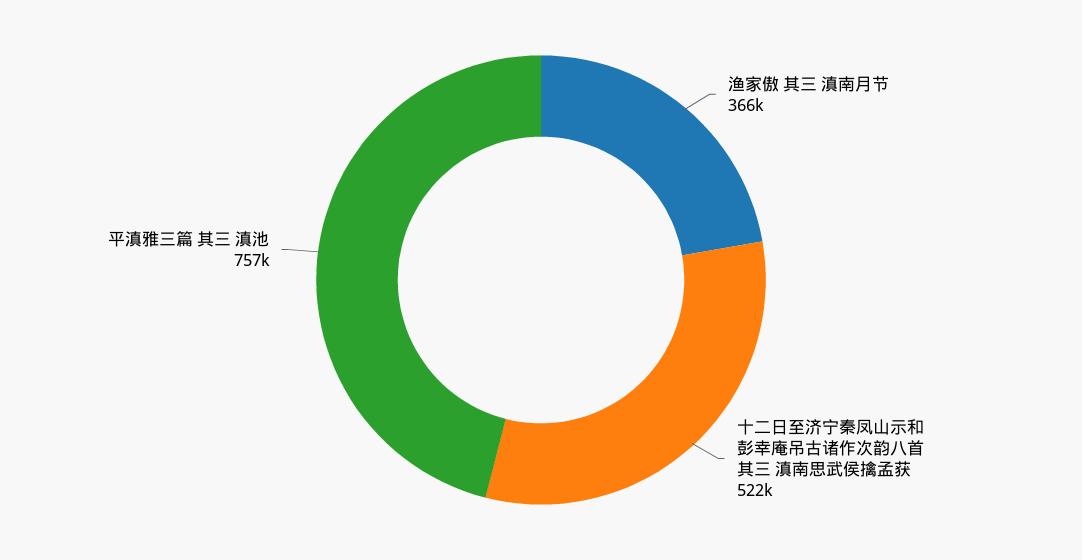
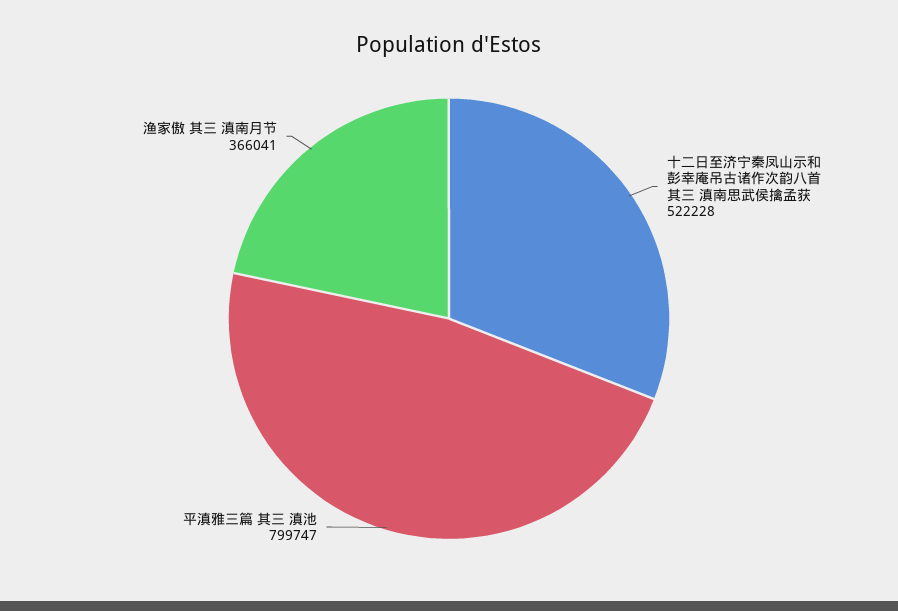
  {
    "渔家傲 其三 滇南月节": 366041,
    "十二日至济宁秦凤山示和彭幸庵吊古诸作次韵八首 其三 滇南思武侯擒孟获": 522228,
-   "平滇雅三篇 其三 滇池": 757000
+   "平滇雅三篇 其三 滇池": 799747
  }

